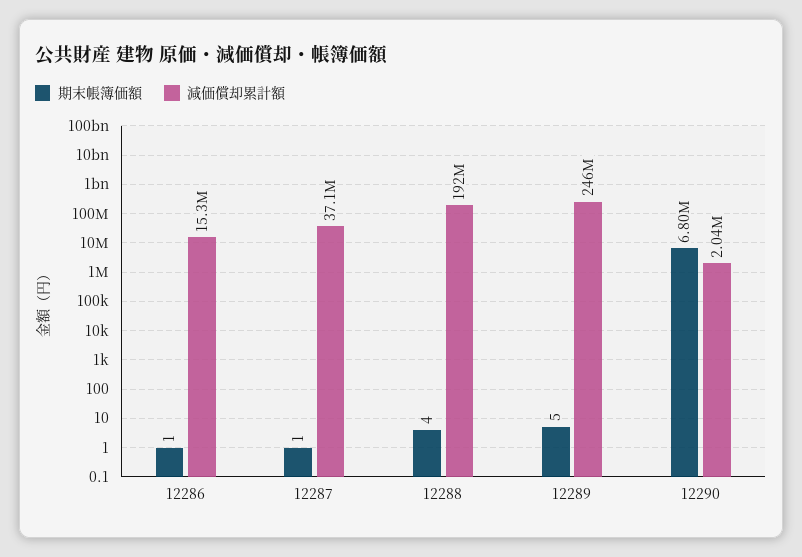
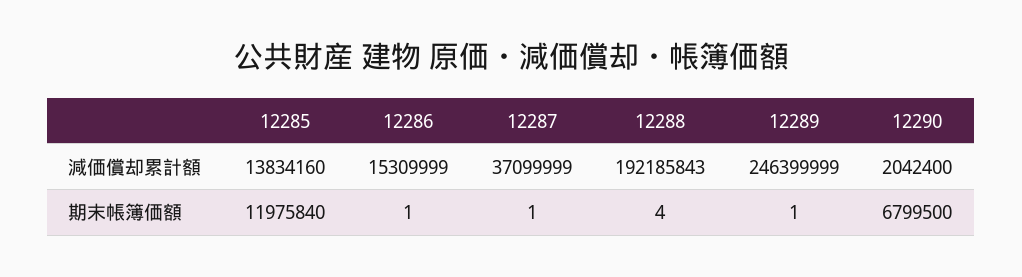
  {
    "期末帳簿価額": {
      "12286": 1,
      "12287": 1,
      "12288": 4,
-     "12289": 5,
+     "12289": 1,
-     "12290": 6799500
+     "12290": 6799500,
+     "12285": 11975840
    },
    "減価償却累計額": {
      "12286": 15309999,
      "12287": 37099999,
      "12288": 192185843,
      "12289": 246399999,
-     "12290": 2042400
+     "12290": 2042400,
+     "12285": 13834160
    }
  }

